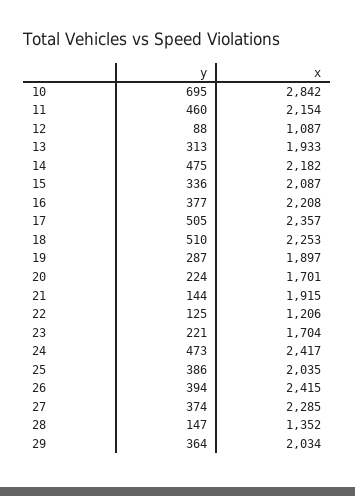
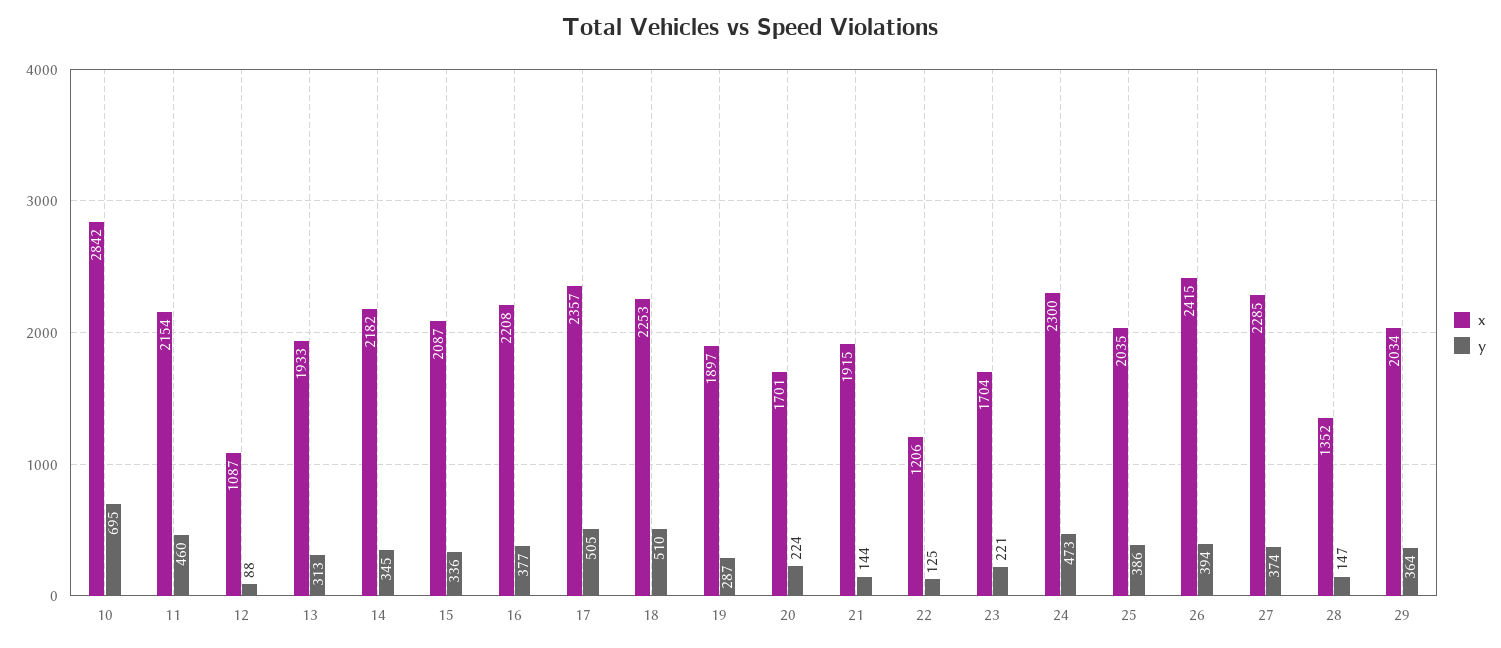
  {
    "y": {
      "10": 695,
      "11": 460,
      "12": 88,
      "13": 313,
-     "14": 475,
+     "14": 345,
      "15": 336,
      "16": 377,
      "17": 505,
      "18": 510,
      "19": 287,
      "20": 224,
      "21": 144,
      "22": 125,
      "23": 221,
      "24": 473,
      "25": 386,
      "26": 394,
      "27": 374,
      "28": 147,
      "29": 364
    },
    "x": {
      "10": 2842,
      "11": 2154,
      "12": 1087,
      "13": 1933,
      "14": 2182,
      "15": 2087,
      "16": 2208,
      "17": 2357,
      "18": 2253,
      "19": 1897,
      "20": 1701,
      "21": 1915,
      "22": 1206,
      "23": 1704,
-     "24": 2417,
+     "24": 2300,
      "25": 2035,
      "26": 2415,
      "27": 2285,
      "28": 1352,
      "29": 2034
    }
  }

